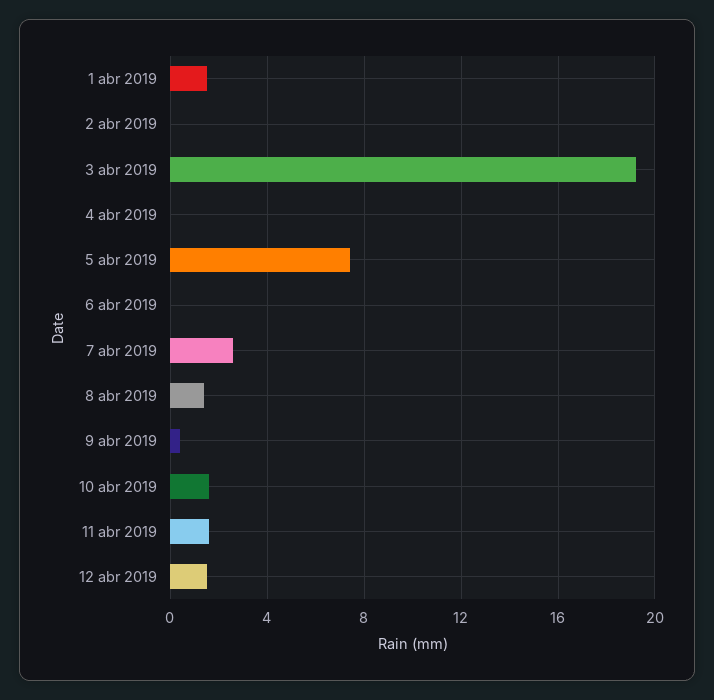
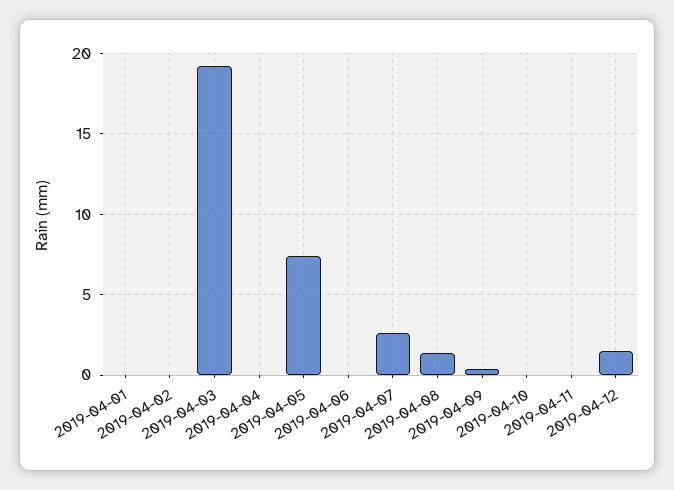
  {
-   "1 abr 2019": 1.5,
+   "1 abr 2019": 0,
    "2 abr 2019": 0,
    "3 abr 2019": 19,
    "4 abr 2019": 0,
    "5 abr 2019": 7.5,
    "6 abr 2019": 0,
    "7 abr 2019": 2.5,
    "8 abr 2019": 1.5,
    "9 abr 2019": 0.5,
-   "10 abr 2019": 1.5,
+   "10 abr 2019": 0,
-   "11 abr 2019": 1.5,
+   "11 abr 2019": 0,
    "12 abr 2019": 1.5
  }

